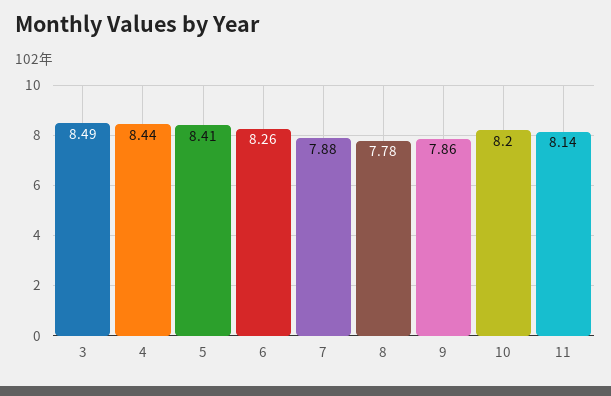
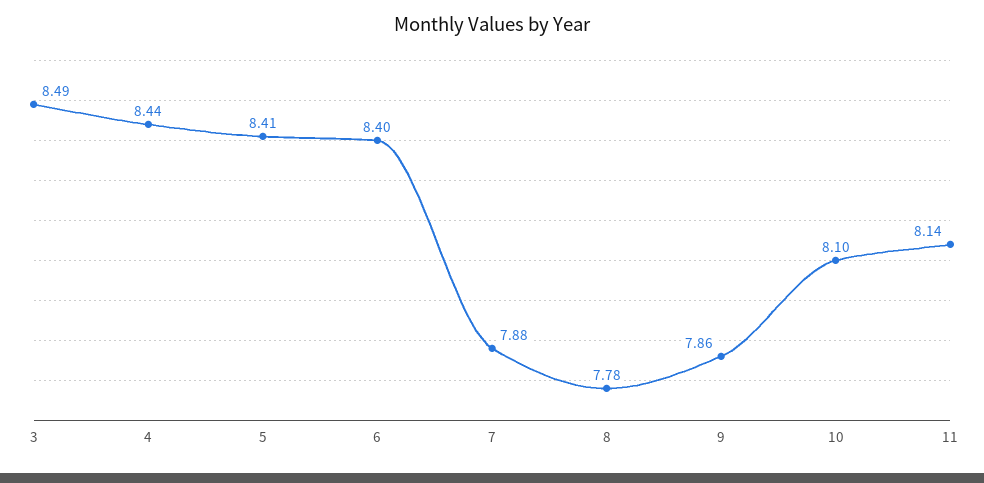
  {
    "3": 8.49,
    "4": 8.44,
    "5": 8.41,
-   "6": 8.26,
+   "6": 8.4,
    "7": 7.88,
    "8": 7.78,
    "9": 7.86,
-   "10": 8.2,
+   "10": 8.1,
    "11": 8.14
  }

